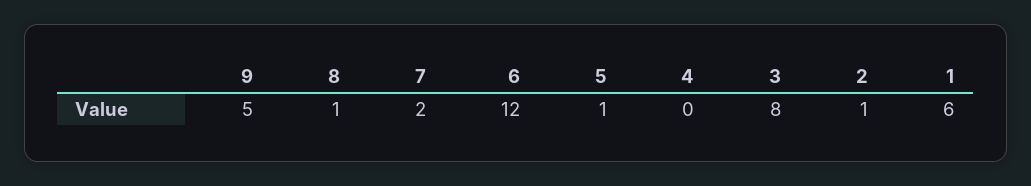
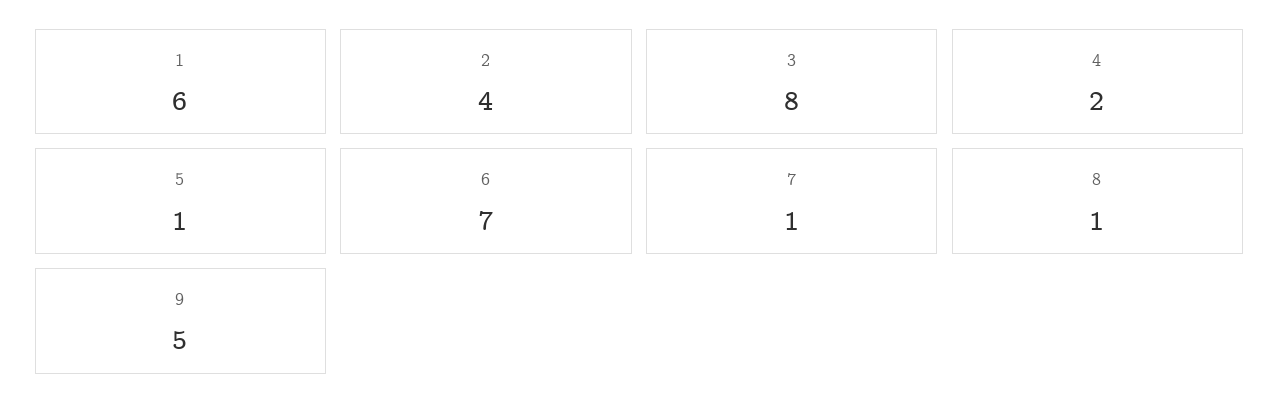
  {
    "9": 5,
    "8": 1,
-   "7": 2,
+   "7": 1,
-   "6": 12,
+   "6": 7,
    "5": 1,
-   "4": 0,
+   "4": 2,
    "3": 8,
-   "2": 1,
+   "2": 4,
    "1": 6
  }

